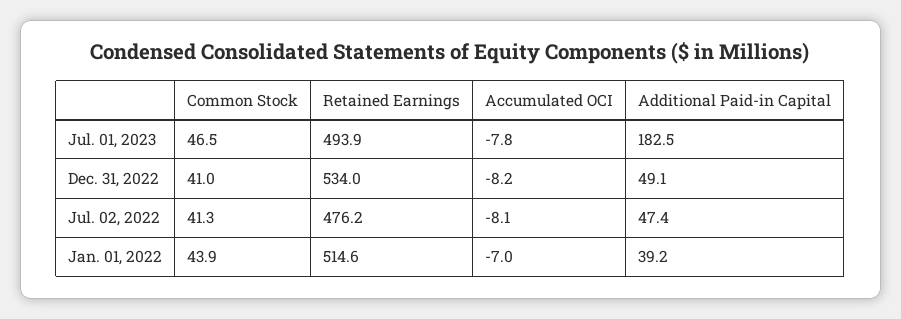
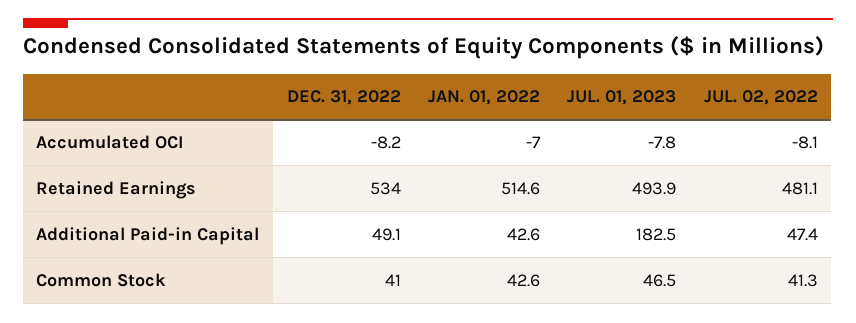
  {
    "Common Stock": {
      "Jul. 01, 2023": 46.5,
      "Dec. 31, 2022": 41,
      "Jul. 02, 2022": 41.3,
-     "Jan. 01, 2022": 43.9
+     "Jan. 01, 2022": 42.6
    },
    "Retained Earnings": {
      "Jul. 01, 2023": 493.9,
      "Dec. 31, 2022": 534,
-     "Jul. 02, 2022": 476.2,
+     "Jul. 02, 2022": 481.1,
      "Jan. 01, 2022": 514.6
    },
    "Accumulated OCI": {
      "Jul. 01, 2023": -7.8,
      "Dec. 31, 2022": -8.2,
      "Jul. 02, 2022": -8.1,
      "Jan. 01, 2022": -7
    },
    "Additional Paid-in Capital": {
      "Jul. 01, 2023": 182.5,
      "Dec. 31, 2022": 49.1,
      "Jul. 02, 2022": 47.4,
-     "Jan. 01, 2022": 39.2
+     "Jan. 01, 2022": 42.6
    }
  }

